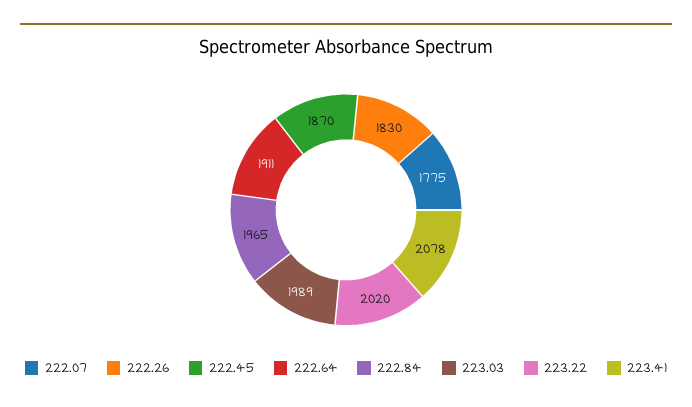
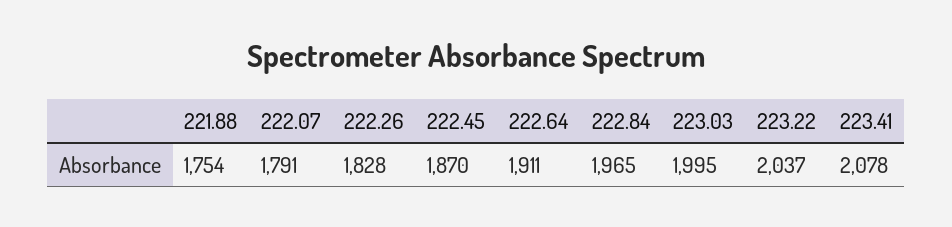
  {
-   "222.07": 1775,
+   "222.07": 1791,
-   "222.26": 1830,
+   "222.26": 1828,
    "222.45": 1870,
    "222.64": 1911,
    "222.84": 1965,
-   "223.03": 1989,
+   "223.03": 1995,
-   "223.22": 2020,
+   "223.22": 2037,
-   "223.41": 2078
+   "223.41": 2078,
+   "221.88": 1754
  }

